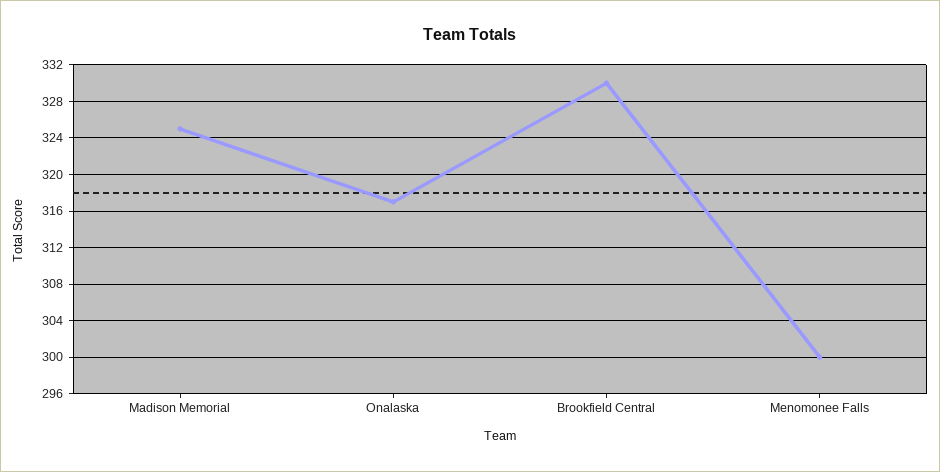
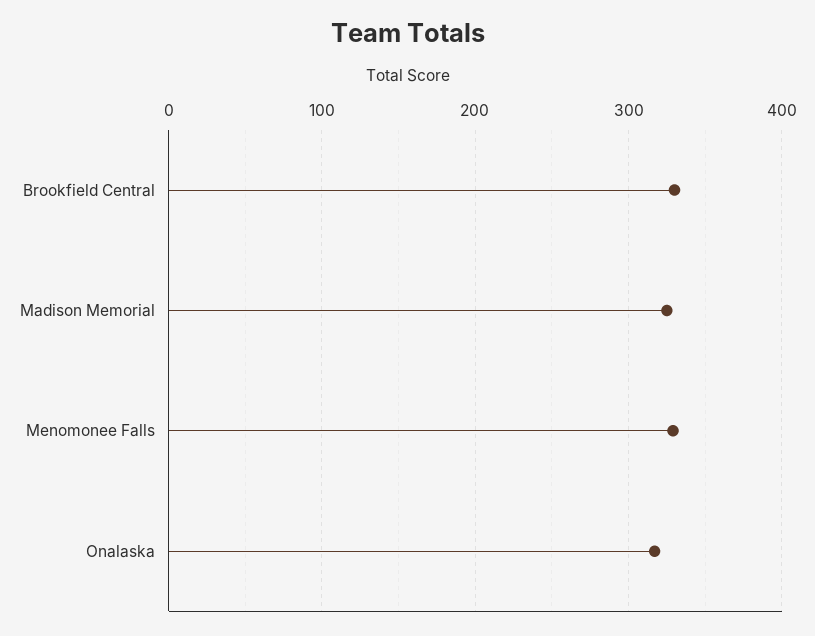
  {
    "Madison Memorial": 325,
    "Onalaska": 317,
    "Brookfield Central": 330,
-   "Menomonee Falls": 300
+   "Menomonee Falls": 330
  }

